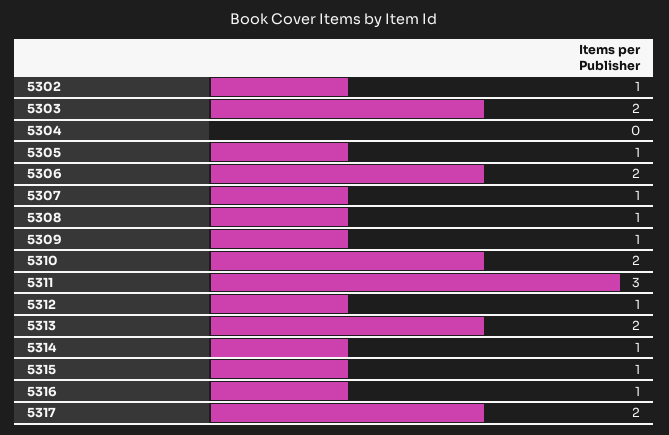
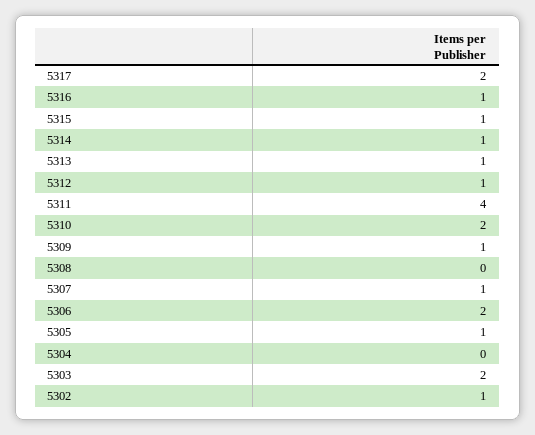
  {
    "5302": 1,
    "5303": 2,
    "5304": 0,
    "5305": 1,
    "5306": 2,
    "5307": 1,
-   "5308": 1,
+   "5308": 0,
    "5309": 1,
    "5310": 2,
-   "5311": 3,
+   "5311": 4,
    "5312": 1,
-   "5313": 2,
+   "5313": 1,
    "5314": 1,
    "5315": 1,
    "5316": 1,
    "5317": 2
  }

